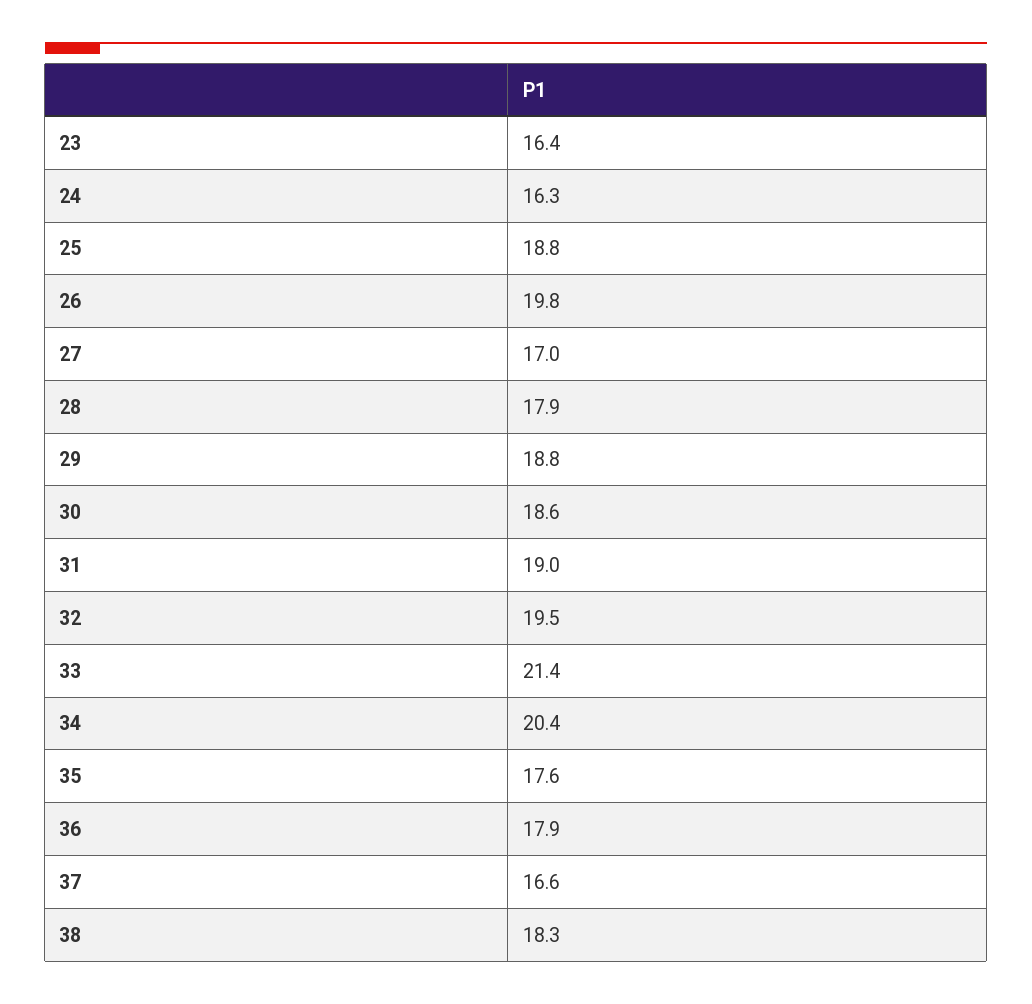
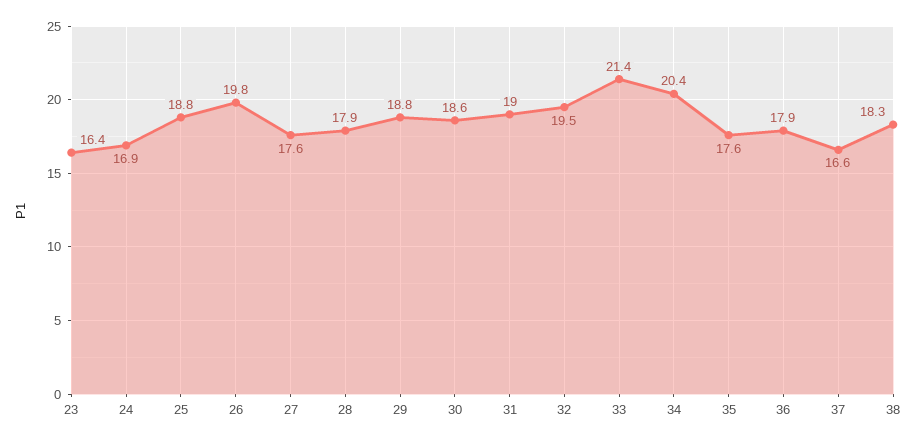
  {
    "23": 16.4,
-   "24": 16.3,
+   "24": 16.9,
    "25": 18.8,
    "26": 19.8,
-   "27": 17,
+   "27": 17.6,
    "28": 17.9,
    "29": 18.8,
    "30": 18.6,
    "31": 19,
    "32": 19.5,
    "33": 21.4,
    "34": 20.4,
    "35": 17.6,
    "36": 17.9,
    "37": 16.6,
    "38": 18.3
  }

